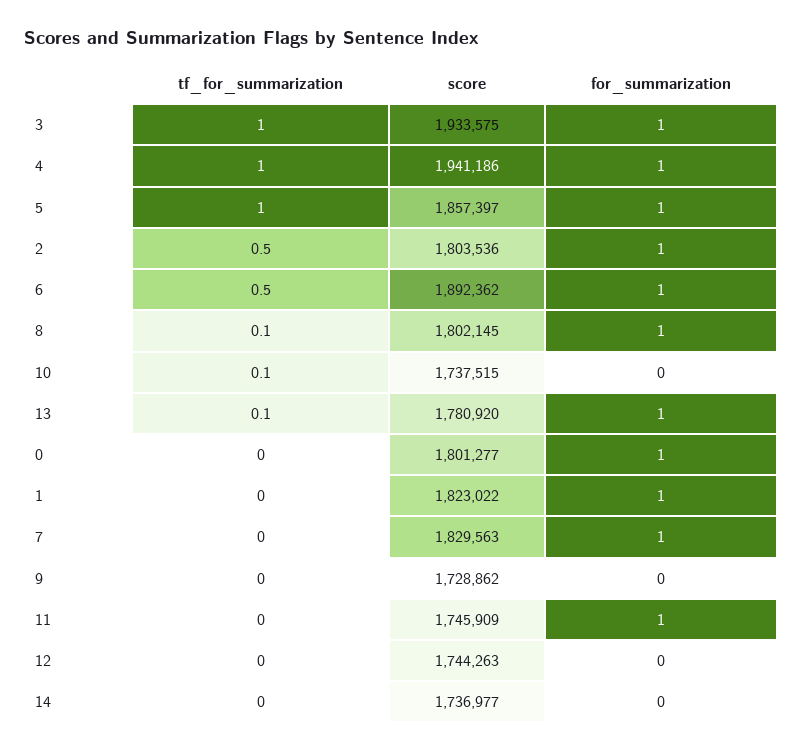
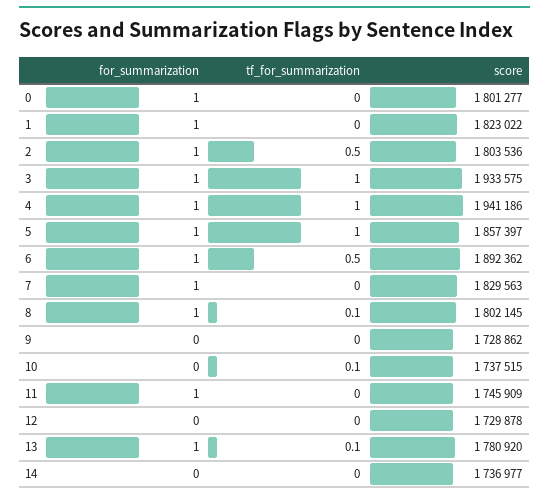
  {
    "tf_for_summarization": {
      "3": 1,
      "4": 1,
      "5": 1,
      "2": 0.5,
      "6": 0.5,
      "8": 0.1,
      "10": 0.1,
      "13": 0.1,
      "0": 0,
      "1": 0,
      "7": 0,
      "9": 0,
      "11": 0,
      "12": 0,
      "14": 0
    },
    "score": {
      "3": 1933575,
      "4": 1941186,
      "5": 1857397,
      "2": 1803536,
      "6": 1892362,
      "8": 1802145,
      "10": 1737515,
      "13": 1780920,
      "0": 1801277,
      "1": 1823022,
      "7": 1829563,
      "9": 1728862,
      "11": 1745909,
-     "12": 1744263,
+     "12": 1729878,
      "14": 1736977
    },
    "for_summarization": {
      "3": 1,
      "4": 1,
      "5": 1,
      "2": 1,
      "6": 1,
      "8": 1,
      "10": 0,
      "13": 1,
      "0": 1,
      "1": 1,
      "7": 1,
      "9": 0,
      "11": 1,
      "12": 0,
      "14": 0
    }
  }

